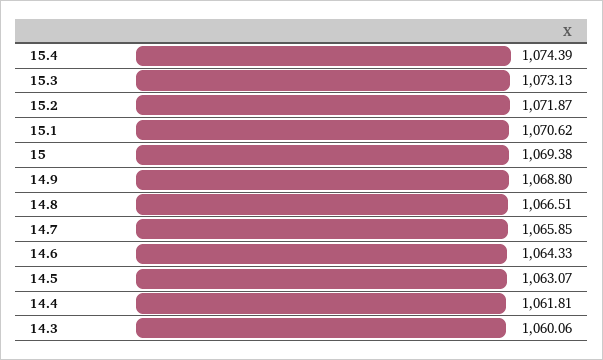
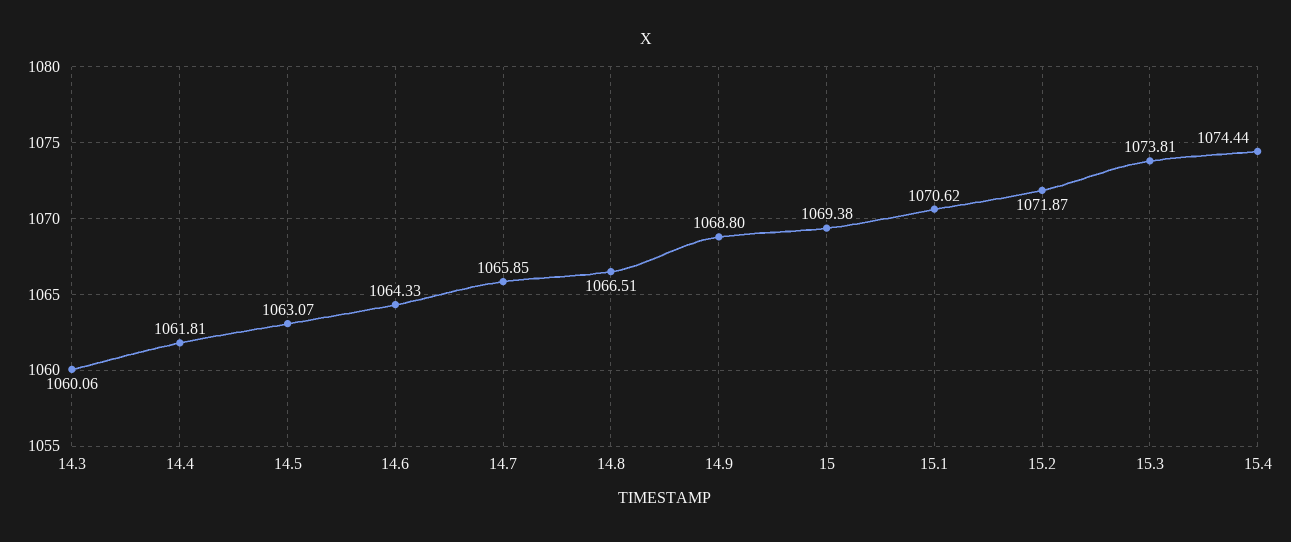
  {
-   "15.4": 1074.39,
+   "15.4": 1074.44,
-   "15.3": 1073.13,
+   "15.3": 1073.81,
    "15.2": 1071.87,
    "15.1": 1070.62,
    "15": 1069.38,
    "14.9": 1068.8,
    "14.8": 1066.51,
    "14.7": 1065.85,
    "14.6": 1064.33,
    "14.5": 1063.07,
    "14.4": 1061.81,
    "14.3": 1060.06
  }

